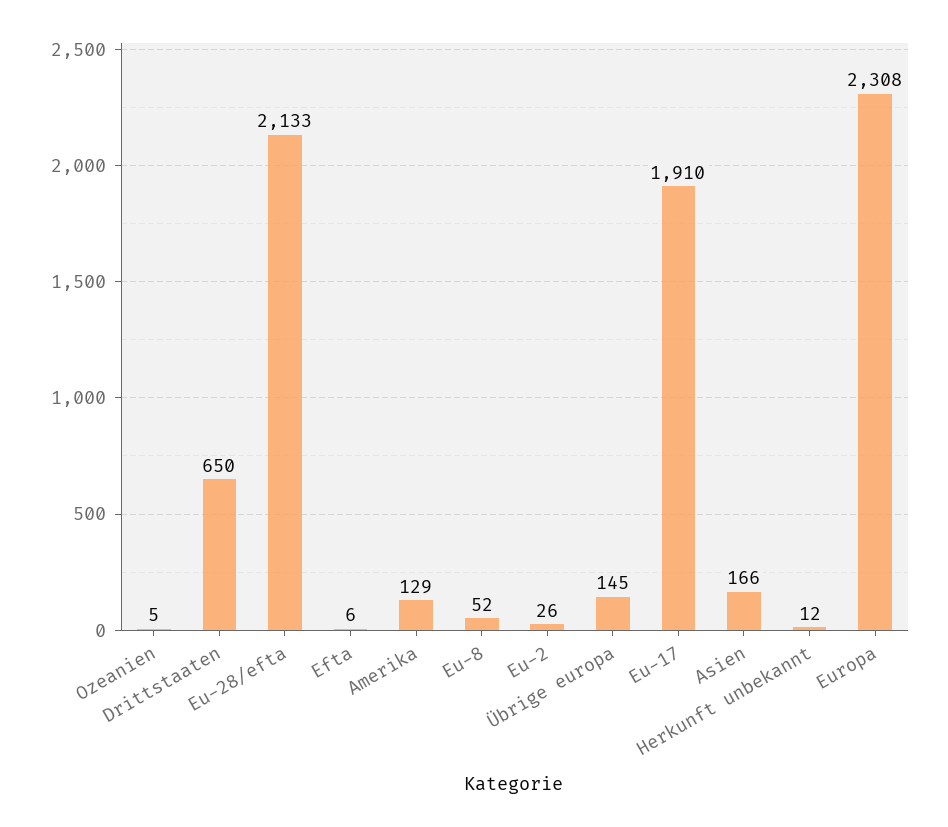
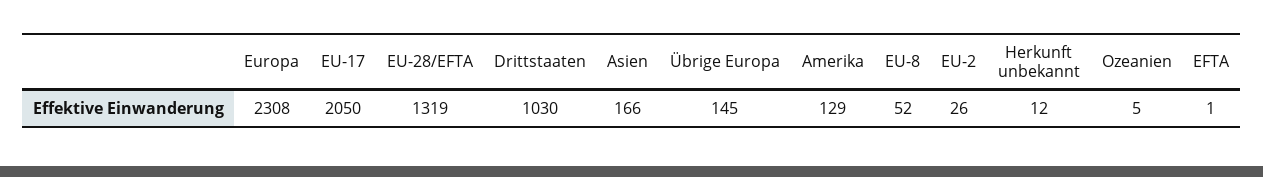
  {
    "Ozeanien": 5,
-   "Drittstaaten": 650,
+   "Drittstaaten": 1030,
-   "Eu-28/efta": 2133,
+   "Eu-28/efta": 1319,
-   "Efta": 6,
+   "Efta": 1,
    "Amerika": 129,
    "Eu-8": 52,
    "Eu-2": 26,
    "Übrige europa": 145,
-   "Eu-17": 1910,
+   "Eu-17": 2050,
    "Asien": 166,
    "Herkunft unbekannt": 12,
    "Europa": 2308
  }

